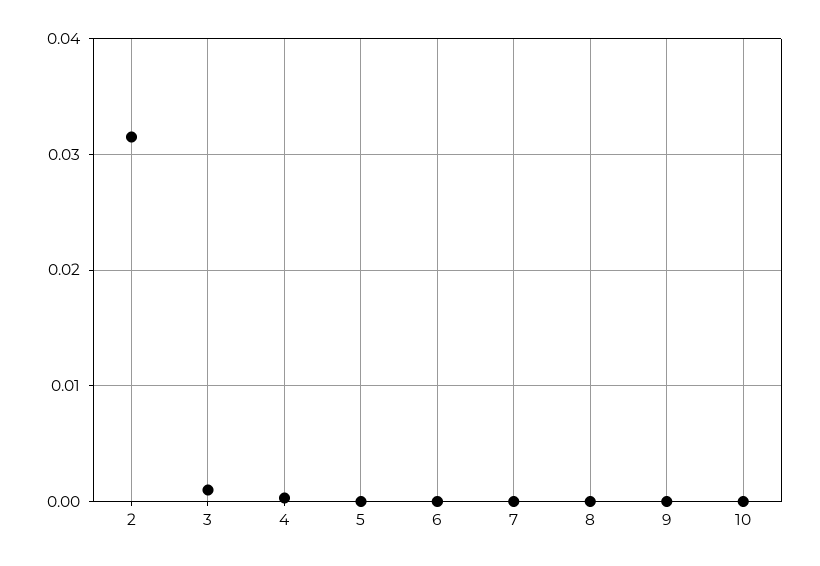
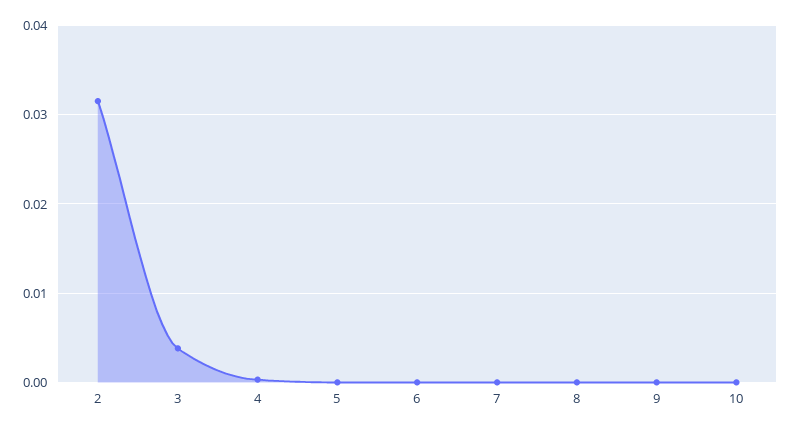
  {
    "2": 0.032,
-   "3": 0.001,
+   "3": 0.004,
    "4": 0,
    "5": 0,
    "6": 0,
    "7": 0,
    "8": 0,
    "9": 0,
    "10": 0
  }

